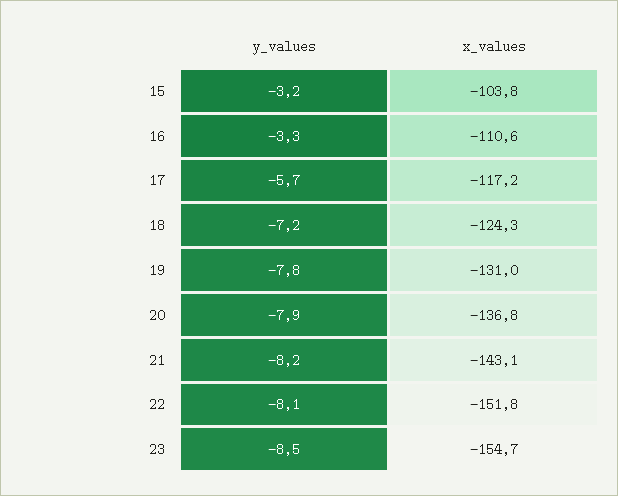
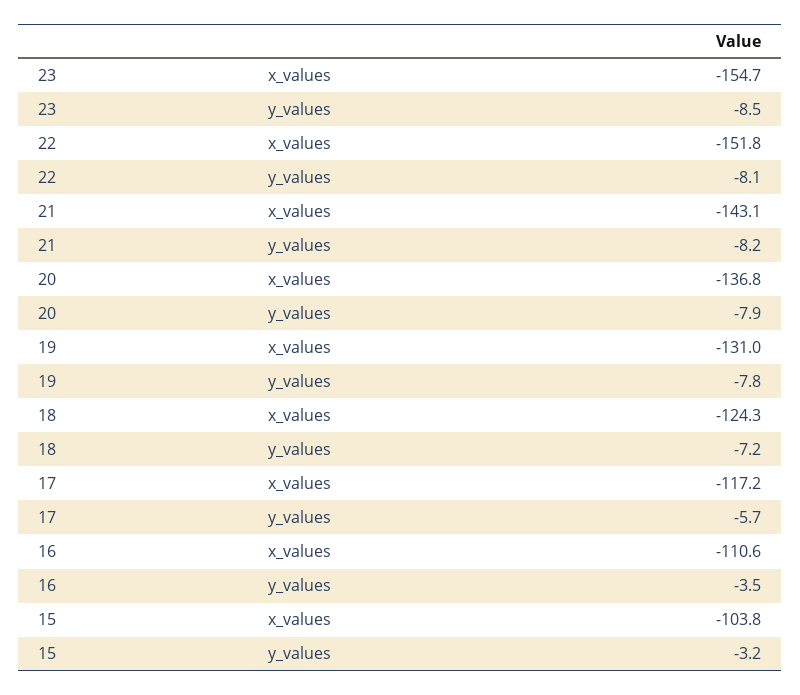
  {
    "y_values": {
      "15": -3.2,
-     "16": -3.3,
+     "16": -3.5,
      "17": -5.7,
      "18": -7.2,
      "19": -7.8,
      "20": -7.9,
      "21": -8.2,
      "22": -8.1,
      "23": -8.5
    },
    "x_values": {
      "15": -103.8,
      "16": -110.6,
      "17": -117.2,
      "18": -124.3,
      "19": -131,
      "20": -136.8,
      "21": -143.1,
      "22": -151.8,
      "23": -154.7
    }
  }

